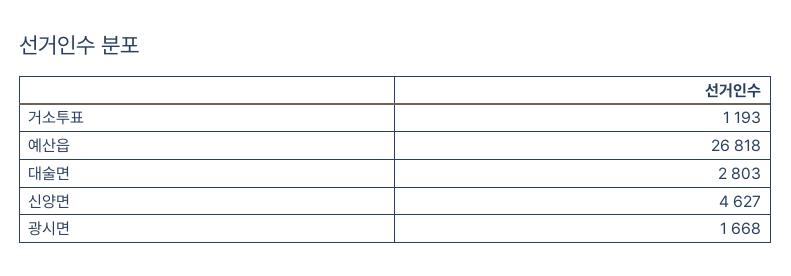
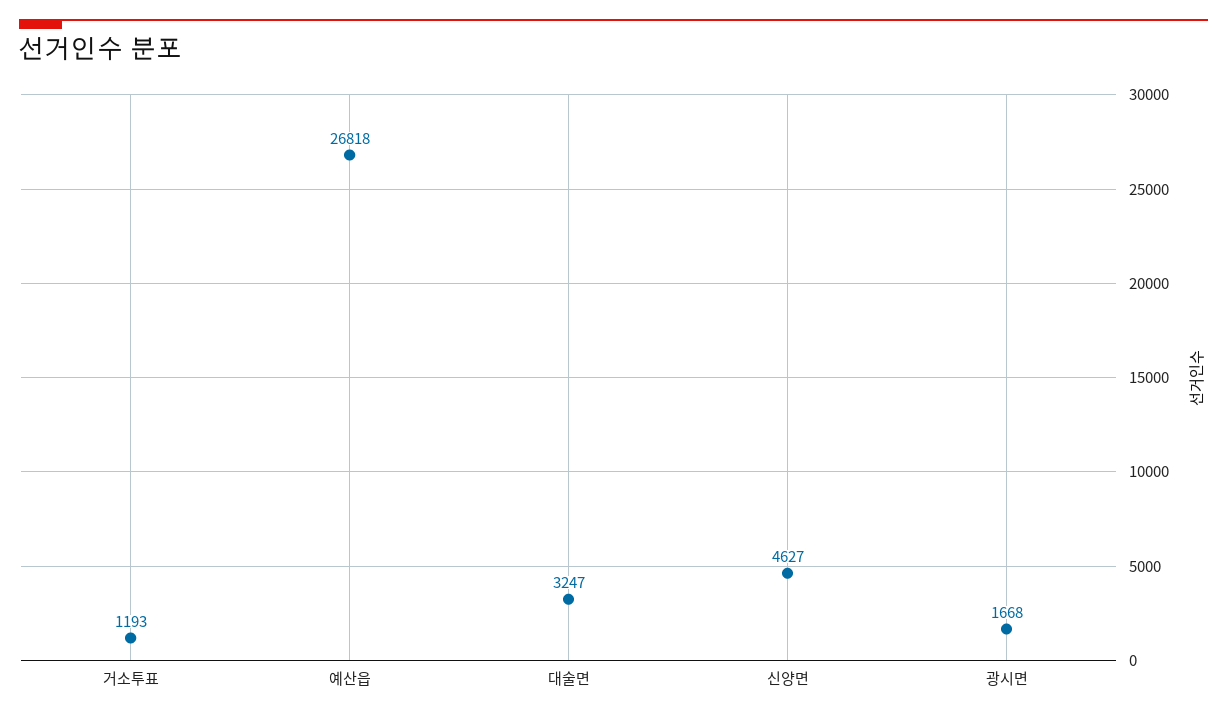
  {
    "거소투표": 1193,
    "예산읍": 26818,
-   "대술면": 2803,
+   "대술면": 3247,
    "신양면": 4627,
    "광시면": 1668
  }

